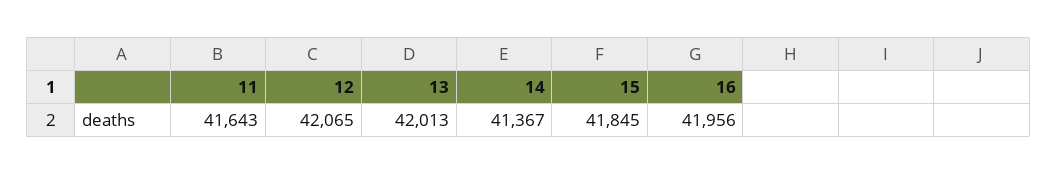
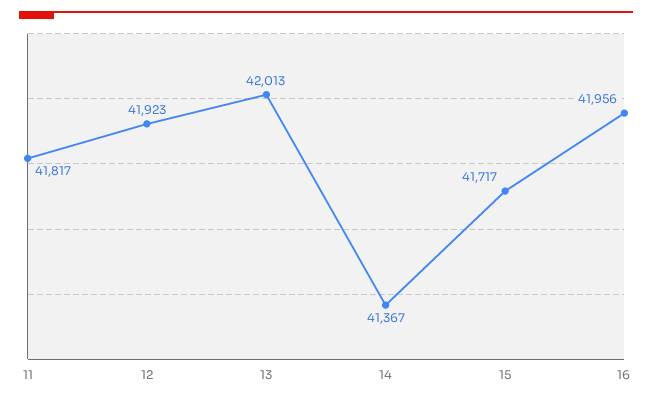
  {
-   "11": 41643,
+   "11": 41817,
-   "12": 42065,
+   "12": 41923,
    "13": 42013,
    "14": 41367,
-   "15": 41845,
+   "15": 41717,
    "16": 41956
  }

